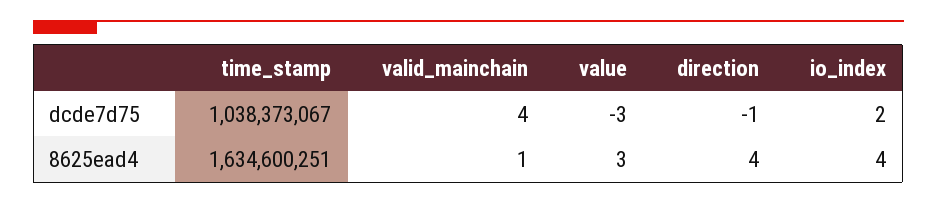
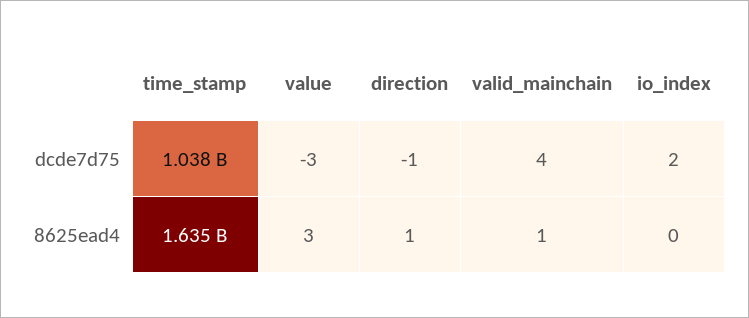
  {
    "time_stamp": {
      "dcde7d75": 1038373067,
      "8625ead4": 1634600251
    },
    "valid_mainchain": {
      "dcde7d75": 4,
      "8625ead4": 1
    },
    "value": {
      "dcde7d75": -3,
      "8625ead4": 3
    },
    "direction": {
      "dcde7d75": -1,
-     "8625ead4": 4
+     "8625ead4": 1
    },
    "io_index": {
      "dcde7d75": 2,
-     "8625ead4": 4
+     "8625ead4": 0
    }
  }

